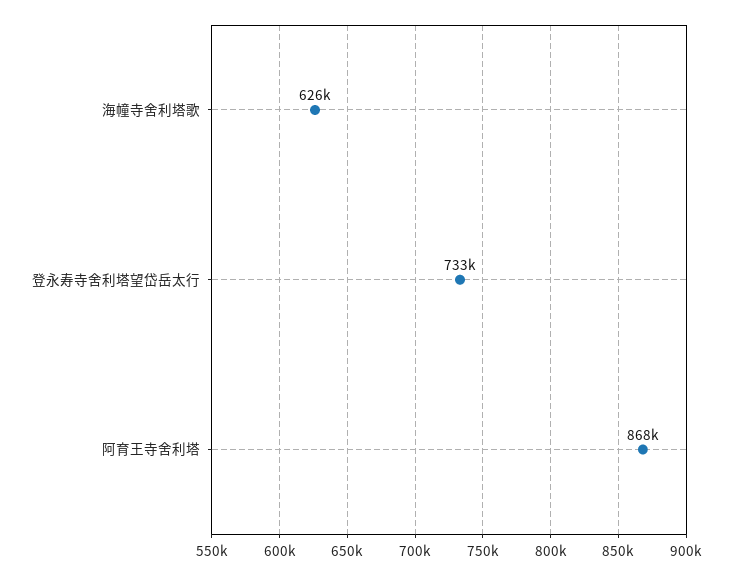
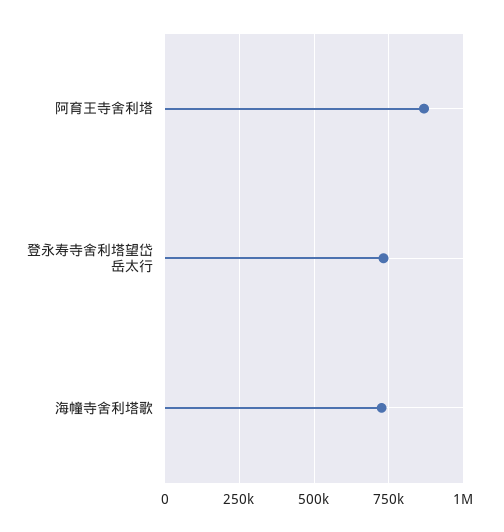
  {
-   "海幢寺舍利塔歌": 626000,
+   "海幢寺舍利塔歌": 725000,
    "登永寿寺舍利塔望岱岳太行": 733000,
    "阿育王寺舍利塔": 868000
  }

